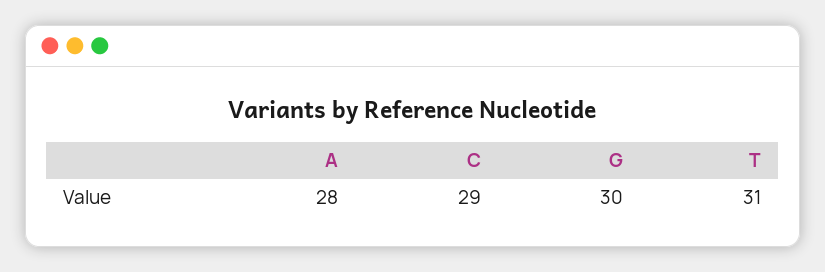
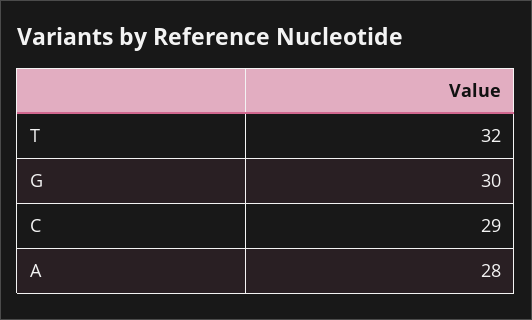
  {
    "A": 28,
    "C": 29,
    "G": 30,
-   "T": 31
+   "T": 32
  }

